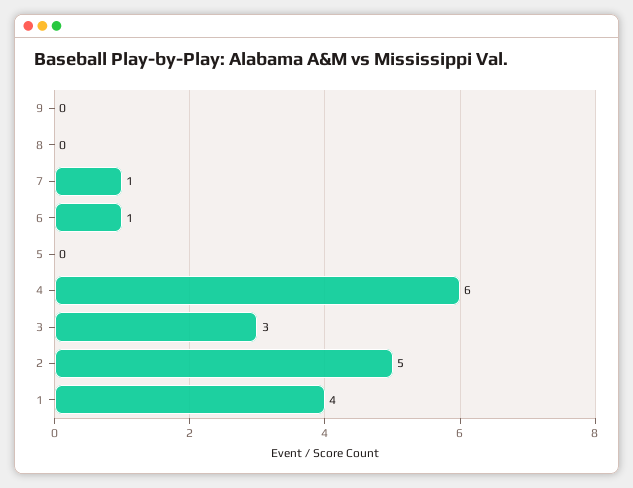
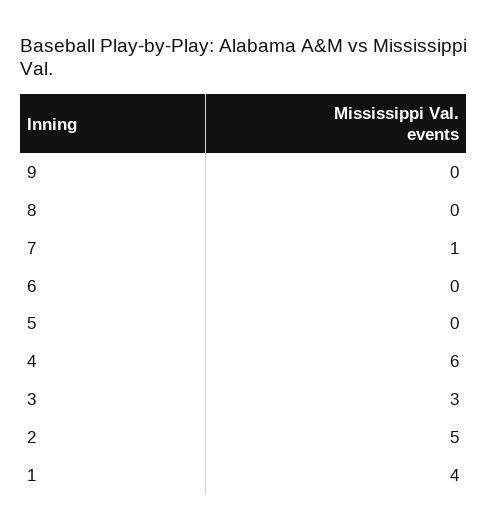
  {
    "9": 0,
    "8": 0,
    "7": 1,
-   "6": 1,
+   "6": 0,
    "5": 0,
    "4": 6,
    "3": 3,
    "2": 5,
    "1": 4
  }

